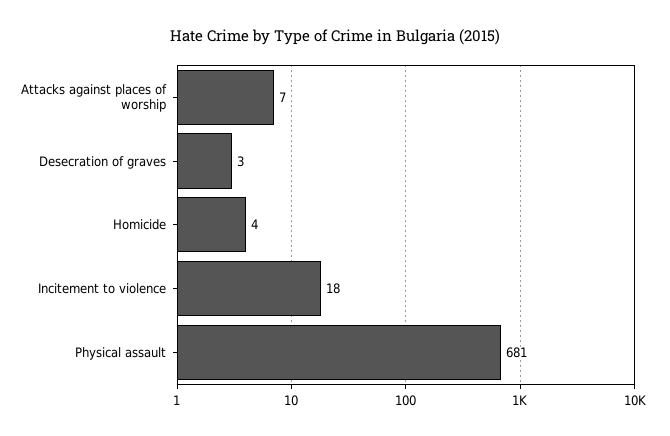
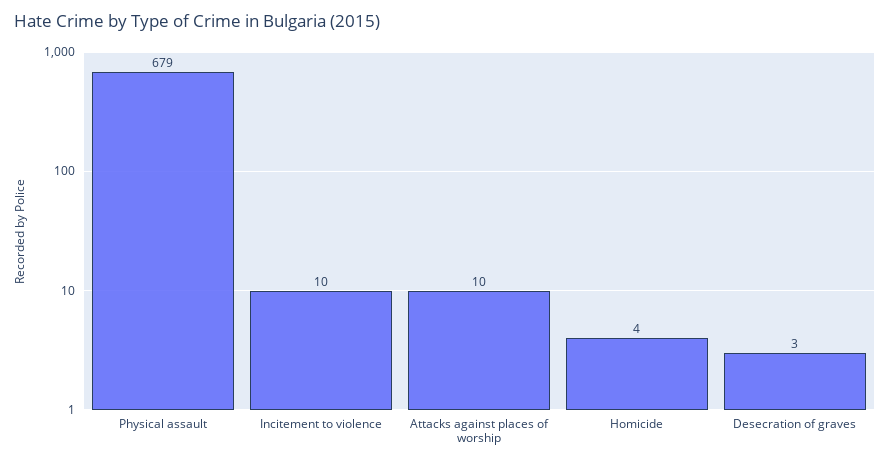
  {
-   "Attacks against places of worship": 7,
+   "Attacks against places of worship": 10,
    "Desecration of graves": 3,
    "Homicide": 4,
-   "Incitement to violence": 18,
+   "Incitement to violence": 10,
-   "Physical assault": 681
+   "Physical assault": 679
  }

